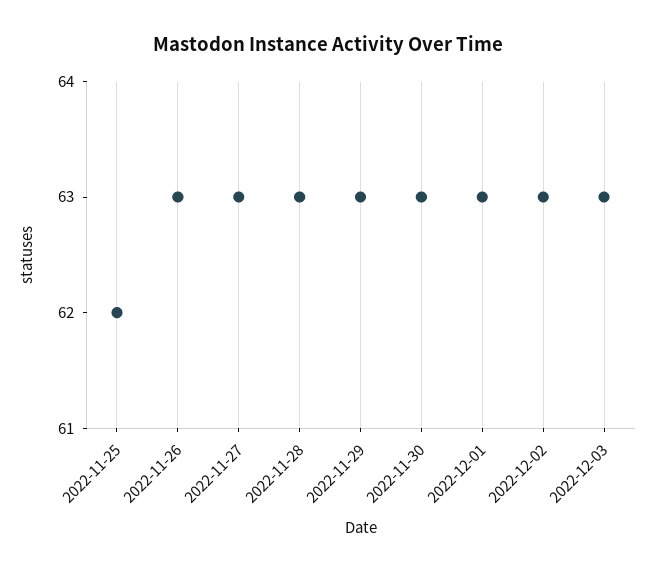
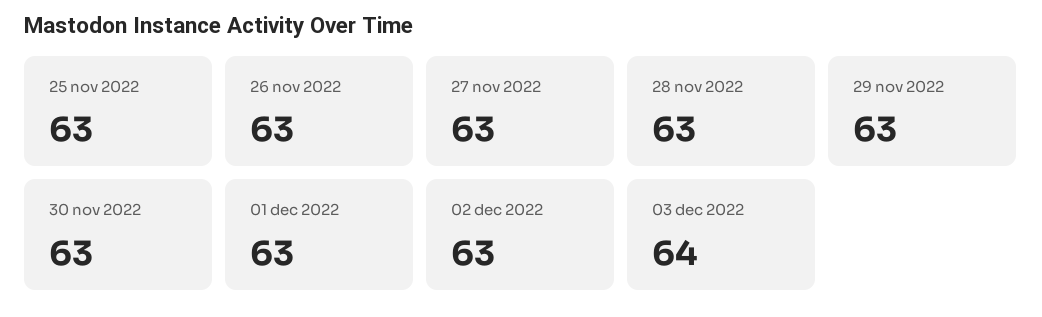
  {
-   "2022-11-25": 62,
+   "2022-11-25": 63,
    "2022-11-26": 63,
    "2022-11-27": 63,
    "2022-11-28": 63,
    "2022-11-29": 63,
    "2022-11-30": 63,
    "2022-12-01": 63,
    "2022-12-02": 63,
-   "2022-12-03": 63
+   "2022-12-03": 64
  }

